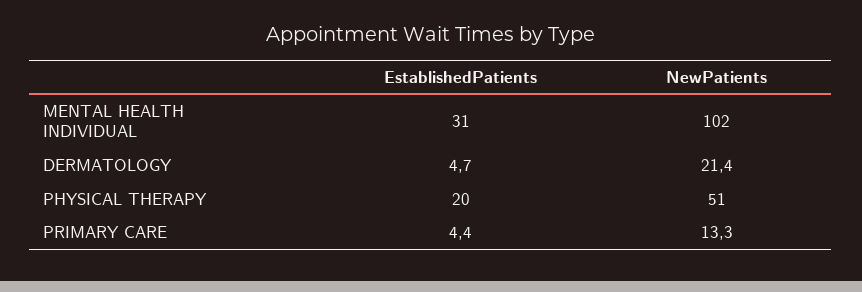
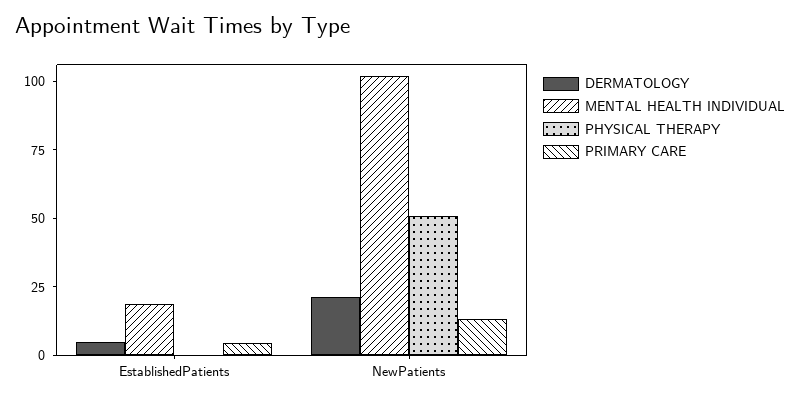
  {
    "MENTAL HEALTH INDIVIDUAL": {
-     "EstablishedPatients": 31,
+     "EstablishedPatients": 20,
      "NewPatients": 102
    },
    "DERMATOLOGY": {
      "EstablishedPatients": 4.7,
      "NewPatients": 21.4
    },
    "PHYSICAL THERAPY": {
-     "EstablishedPatients": 20,
+     "EstablishedPatients": 0,
      "NewPatients": 51
    },
    "PRIMARY CARE": {
      "EstablishedPatients": 4.4,
      "NewPatients": 13.3
    }
  }

